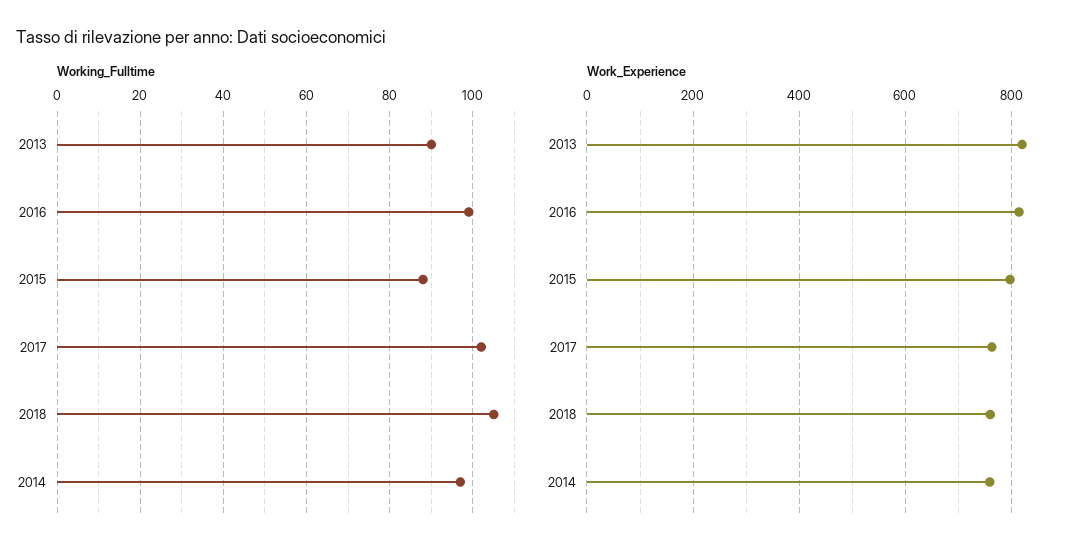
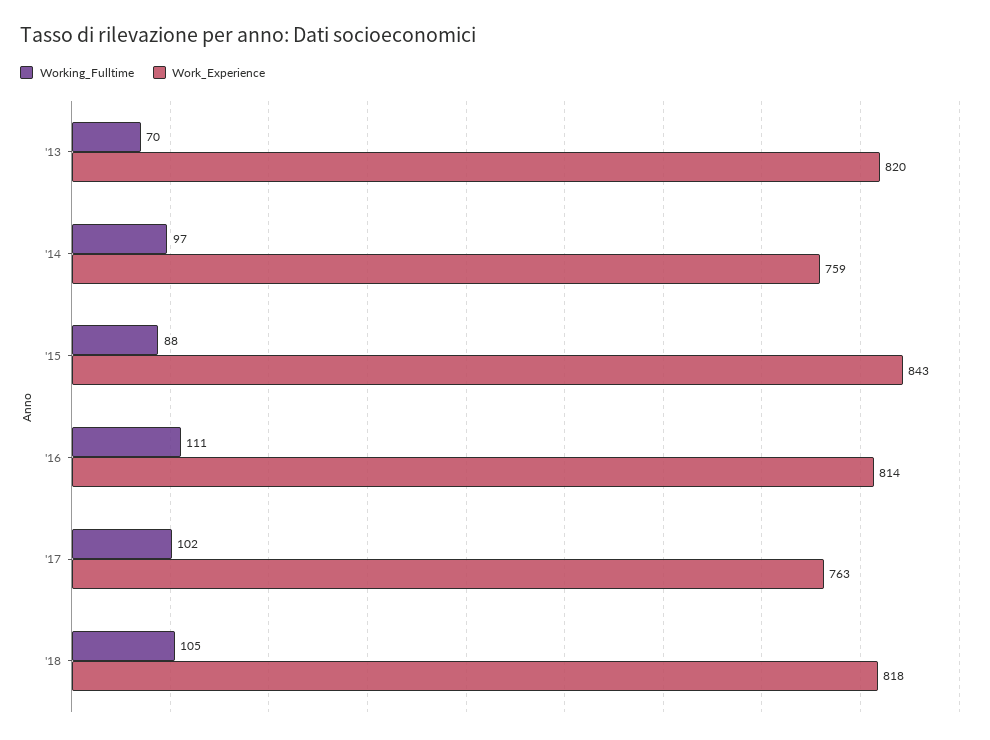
  {
    "Working_Fulltime": {
-     "2013": 90,
+     "2013": 70,
-     "2016": 100,
+     "2016": 111,
      "2015": 88,
      "2017": 102,
      "2018": 105,
      "2014": 97
    },
    "Work_Experience": {
      "2013": 820,
      "2016": 814,
-     "2015": 800,
+     "2015": 843,
      "2017": 763,
-     "2018": 760,
+     "2018": 818,
      "2014": 759
    }
  }

